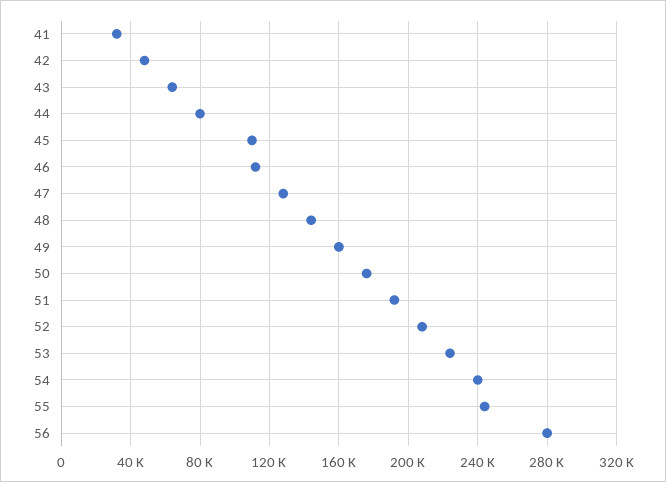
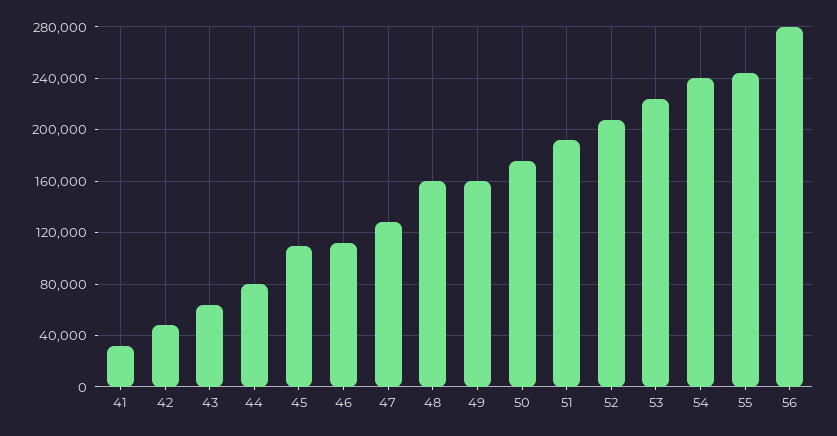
  {
    "41": 30000,
    "42": 50000,
    "43": 65000,
    "44": 80000,
    "45": 110000,
    "46": 110000,
    "47": 130000,
-   "48": 145000,
+   "48": 160000,
    "49": 160000,
    "50": 175000,
    "51": 190000,
    "52": 210000,
    "53": 225000,
    "54": 240000,
    "55": 245000,
    "56": 280000
  }

